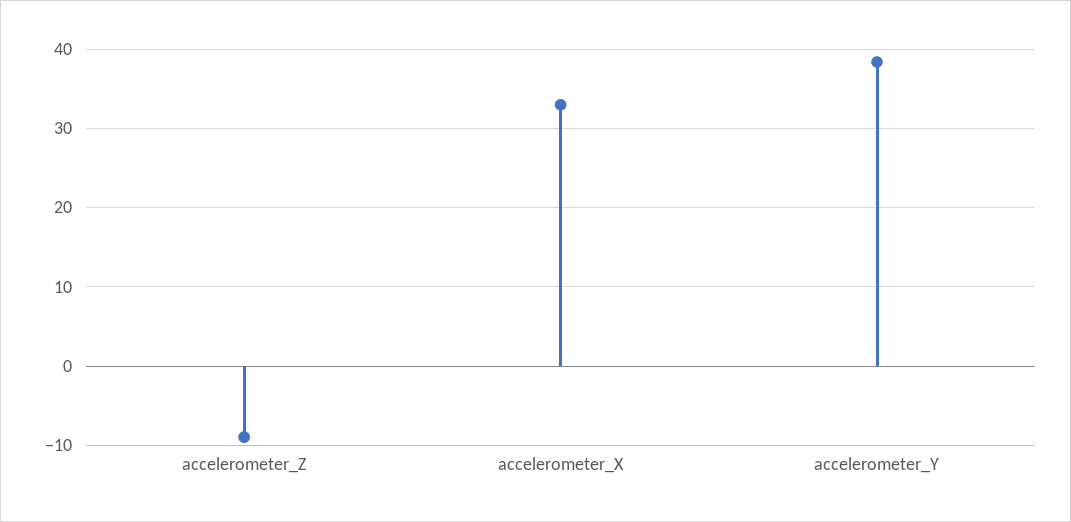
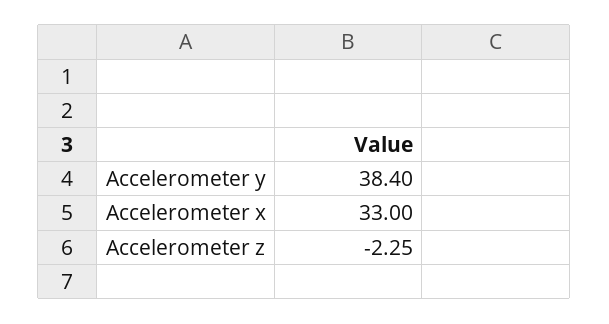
  {
-   "accelerometer_Z": -9,
+   "accelerometer_Z": -2.25,
    "accelerometer_X": 33,
    "accelerometer_Y": 38.4
  }

